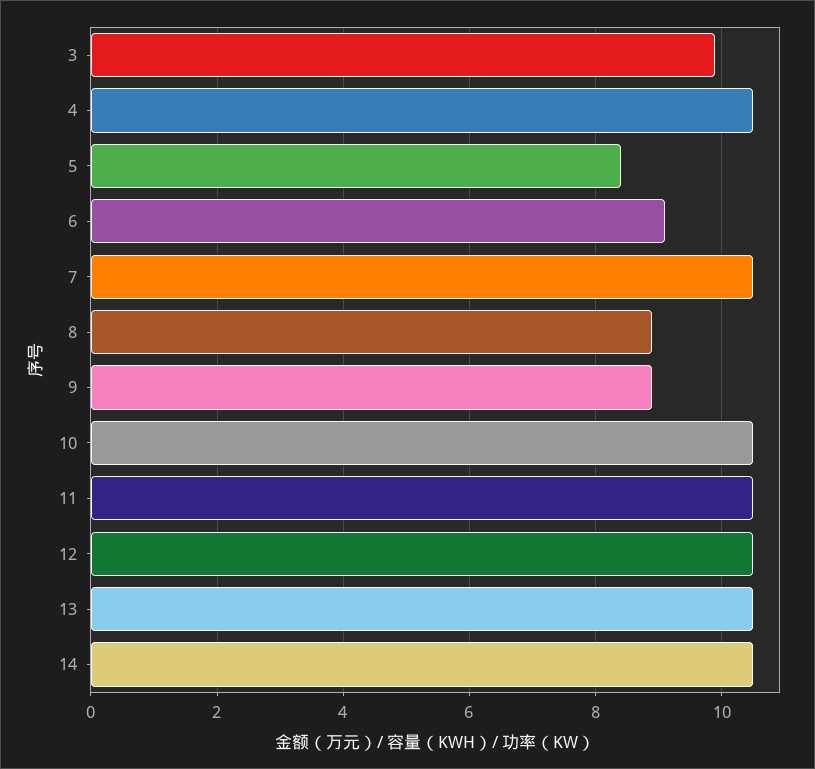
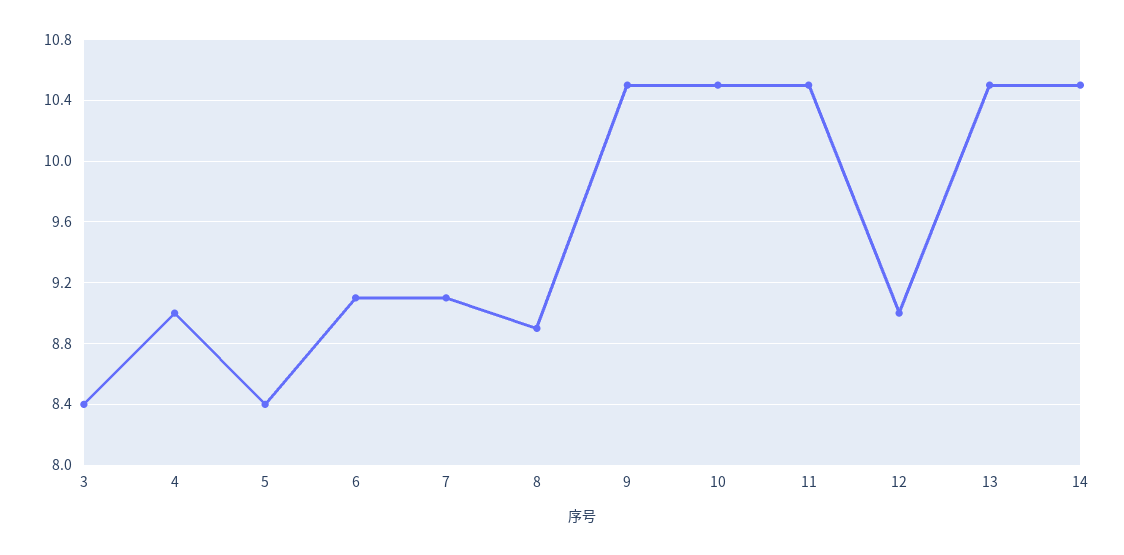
  {
-   "3": 10,
+   "3": 8.4,
-   "4": 10.5,
+   "4": 9,
    "5": 8.4,
    "6": 9.1,
-   "7": 10.5,
+   "7": 9.1,
    "8": 8.9,
-   "9": 9,
+   "9": 10.5,
    "10": 10.5,
    "11": 10.5,
-   "12": 10.5,
+   "12": 9,
    "13": 10.5,
    "14": 10.5
  }

